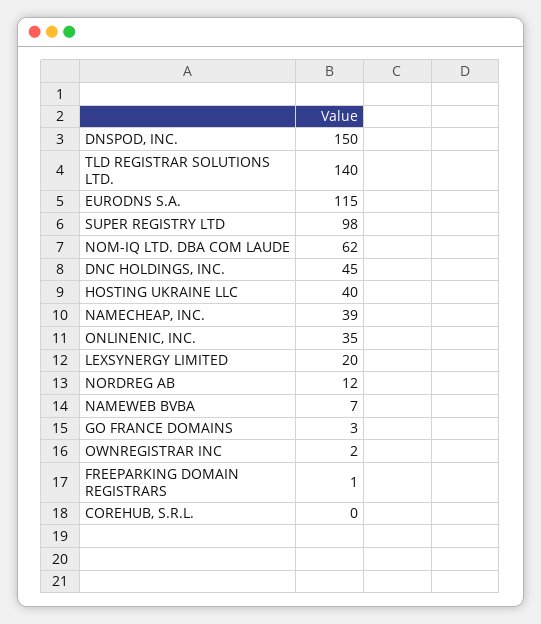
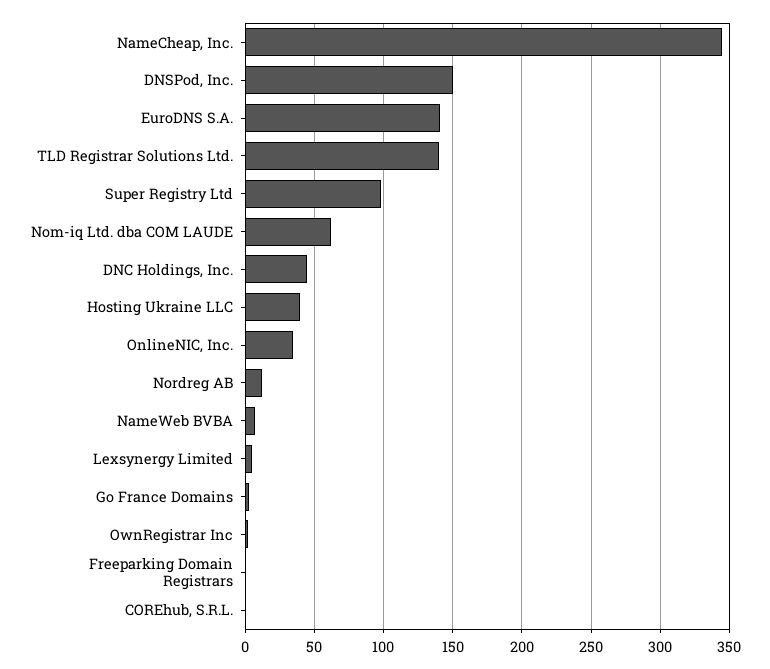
  {
    "DNSPOD, INC.": 150,
    "TLD REGISTRAR SOLUTIONS LTD.": 140,
-   "EURODNS S.A.": 115,
+   "EURODNS S.A.": 140,
    "SUPER REGISTRY LTD": 98,
    "NOM-IQ LTD. DBA COM LAUDE": 62,
    "DNC HOLDINGS, INC.": 45,
    "HOSTING UKRAINE LLC": 40,
-   "NAMECHEAP, INC.": 39,
+   "NAMECHEAP, INC.": 345,
    "ONLINENIC, INC.": 35,
-   "LEXSYNERGY LIMITED": 20,
+   "LEXSYNERGY LIMITED": 5,
    "NORDREG AB": 12,
    "NAMEWEB BVBA": 7,
    "GO FRANCE DOMAINS": 3,
    "OWNREGISTRAR INC": 2,
    "FREEPARKING DOMAIN REGISTRARS": 1,
    "COREHUB, S.R.L.": 0
  }

